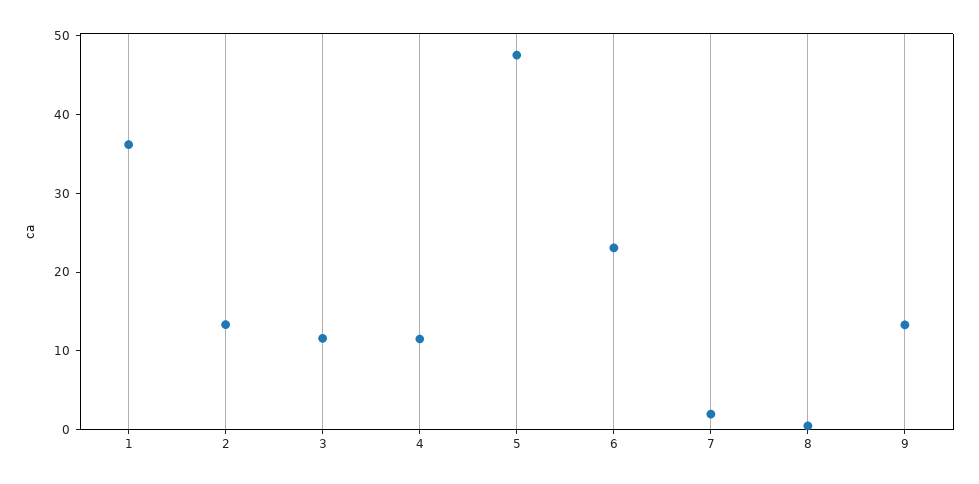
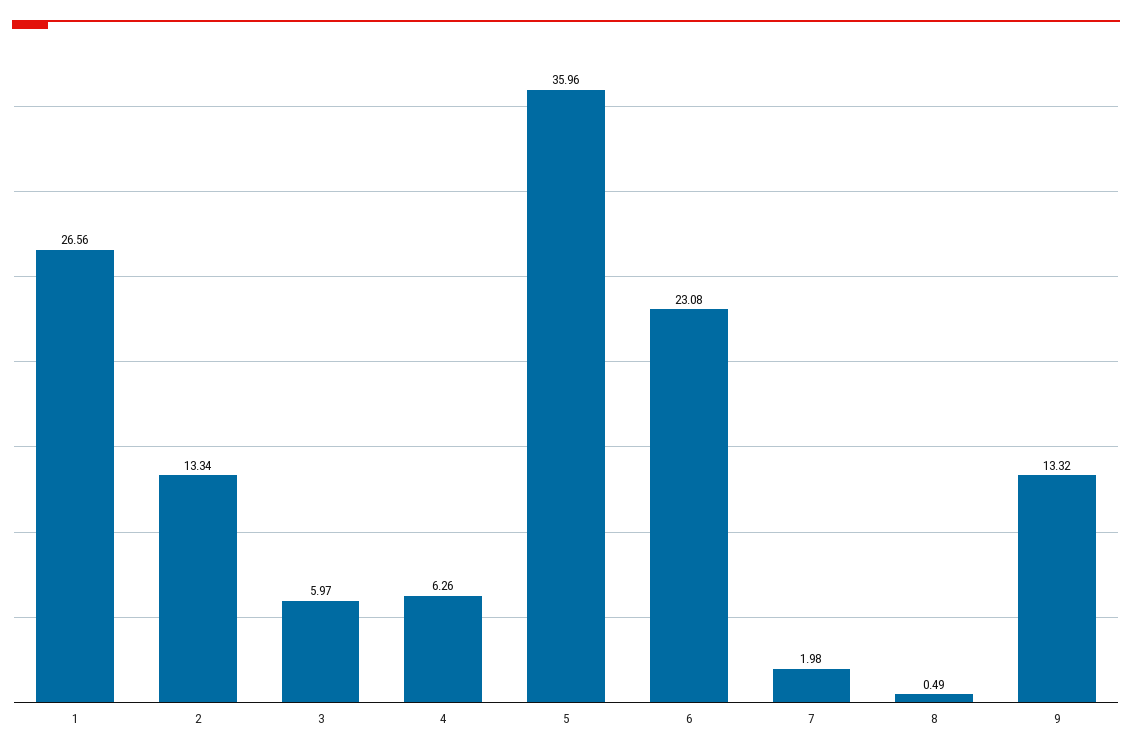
  {
-   "1": 36,
+   "1": 26.56,
    "2": 13.34,
-   "3": 12,
+   "3": 5.97,
-   "4": 12,
+   "4": 6.26,
-   "5": 48,
+   "5": 35.96,
    "6": 23.08,
    "7": 1.98,
    "8": 0.49,
    "9": 13.32
  }

